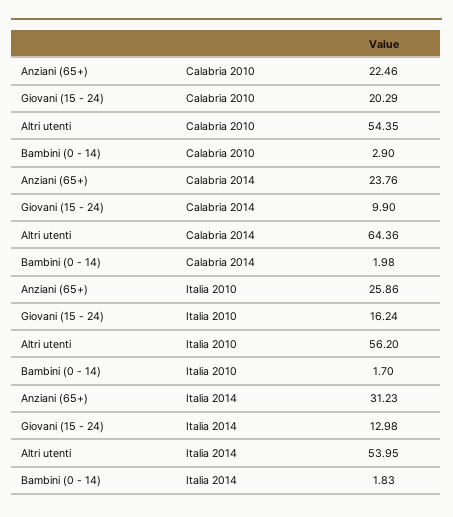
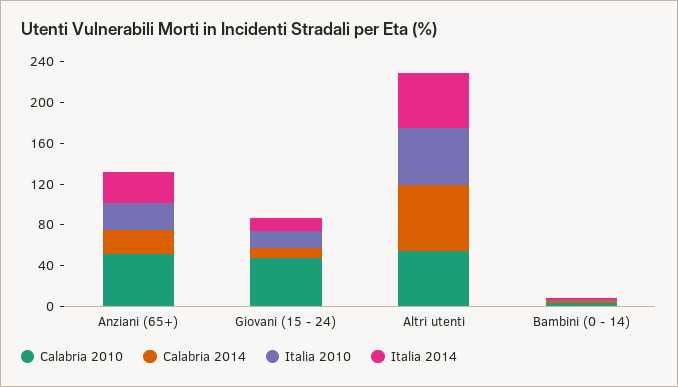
  {
    "Calabria 2010": {
-     "Anziani (65+)": 22.46,
+     "Anziani (65+)": 50,
-     "Giovani (15 - 24)": 20.29,
+     "Giovani (15 - 24)": 50,
      "Altri utenti": 54.35,
      "Bambini (0 - 14)": 2.9
    },
    "Calabria 2014": {
      "Anziani (65+)": 23.76,
      "Giovani (15 - 24)": 9.9,
      "Altri utenti": 64.36,
      "Bambini (0 - 14)": 1.98
    },
    "Italia 2010": {
      "Anziani (65+)": 25.86,
      "Giovani (15 - 24)": 16.24,
      "Altri utenti": 56.2,
      "Bambini (0 - 14)": 1.7
    },
    "Italia 2014": {
      "Anziani (65+)": 31.23,
      "Giovani (15 - 24)": 12.98,
      "Altri utenti": 53.95,
      "Bambini (0 - 14)": 1.83
    }
  }

